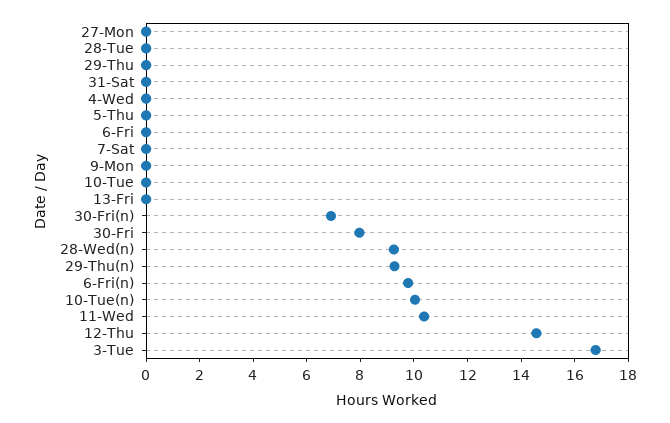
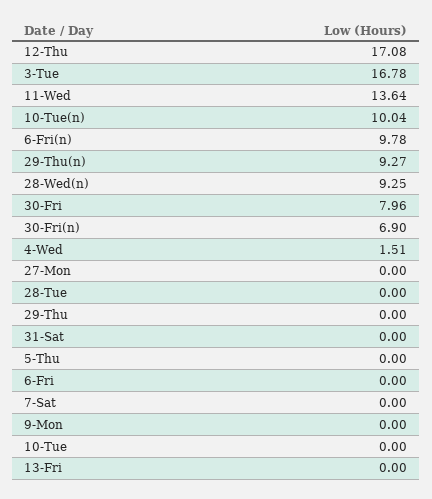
  {
    "27-Mon": 0,
    "28-Tue": 0,
    "29-Thu": 0,
    "31-Sat": 0,
-   "4-Wed": 0,
+   "4-Wed": 1.51,
    "5-Thu": 0,
    "6-Fri": 0,
    "7-Sat": 0,
    "9-Mon": 0,
    "10-Tue": 0,
    "13-Fri": 0,
    "30-Fri(n)": 6.9,
    "30-Fri": 7.96,
    "28-Wed(n)": 9.25,
    "29-Thu(n)": 9.27,
    "6-Fri(n)": 9.78,
    "10-Tue(n)": 10.04,
-   "11-Wed": 10.5,
+   "11-Wed": 13.64,
-   "12-Thu": 14.5,
+   "12-Thu": 17.08,
    "3-Tue": 16.78
  }

